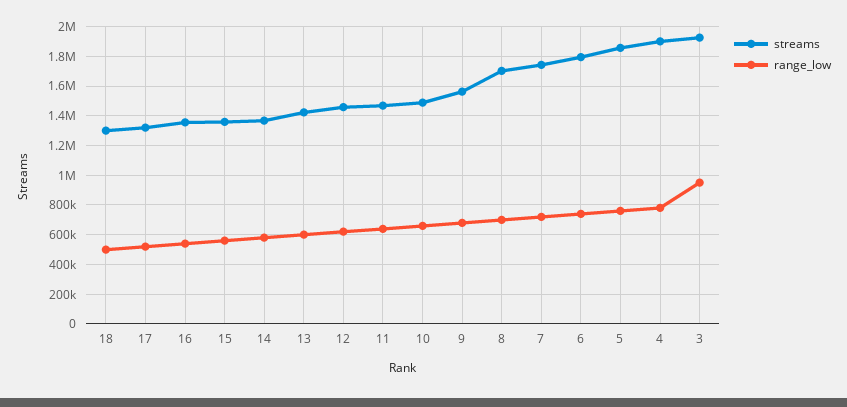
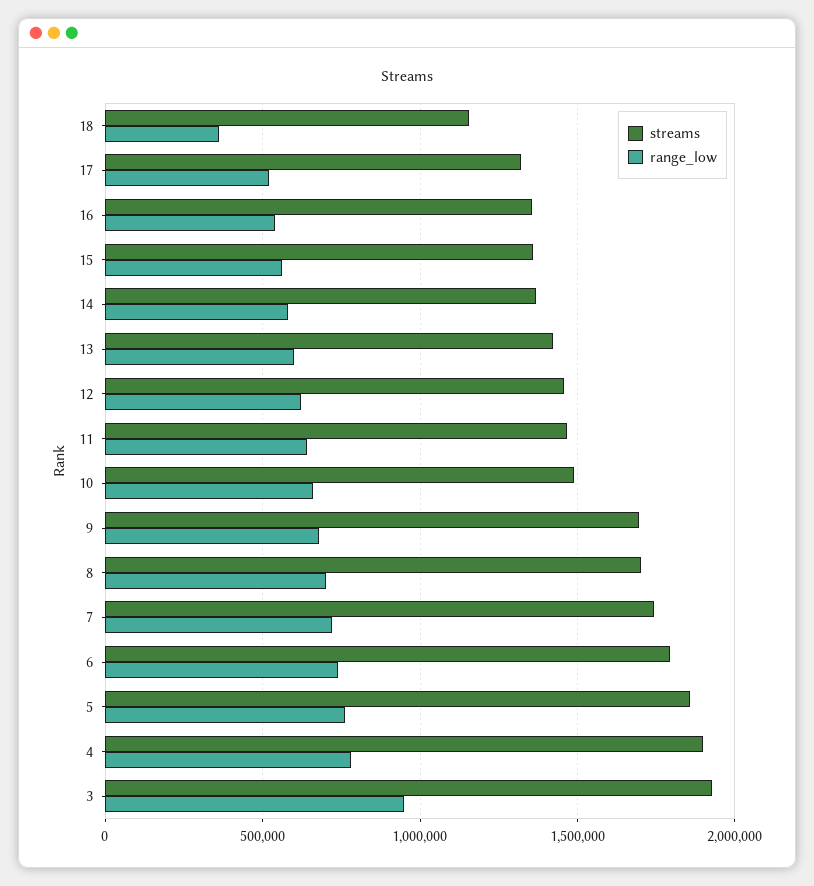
  {
    "streams": {
-     "18": 1300000,
+     "18": 1150000,
      "17": 1300000,
      "16": 1350000,
      "15": 1350000,
      "14": 1350000,
      "13": 1400000,
      "12": 1450000,
      "11": 1450000,
      "10": 1500000,
-     "9": 1550000,
+     "9": 1700000,
      "8": 1700000,
      "7": 1750000,
      "6": 1800000,
      "5": 1850000,
      "4": 1900000,
      "3": 1950000
    },
    "range_low": {
-     "18": 500000,
+     "18": 350000,
      "17": 500000,
      "16": 550000,
      "15": 550000,
      "14": 600000,
      "13": 600000,
      "12": 600000,
      "11": 650000,
      "10": 650000,
      "9": 700000,
      "8": 700000,
      "7": 700000,
      "6": 750000,
      "5": 750000,
      "4": 800000,
      "3": 950000
    }
  }

